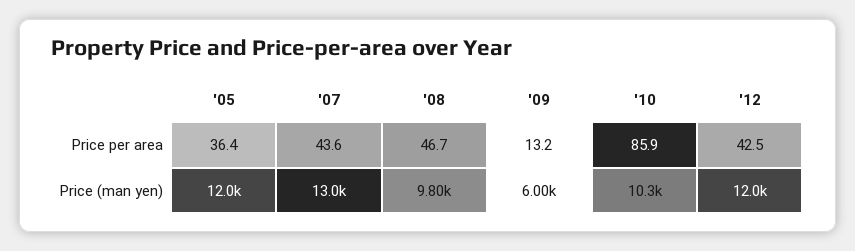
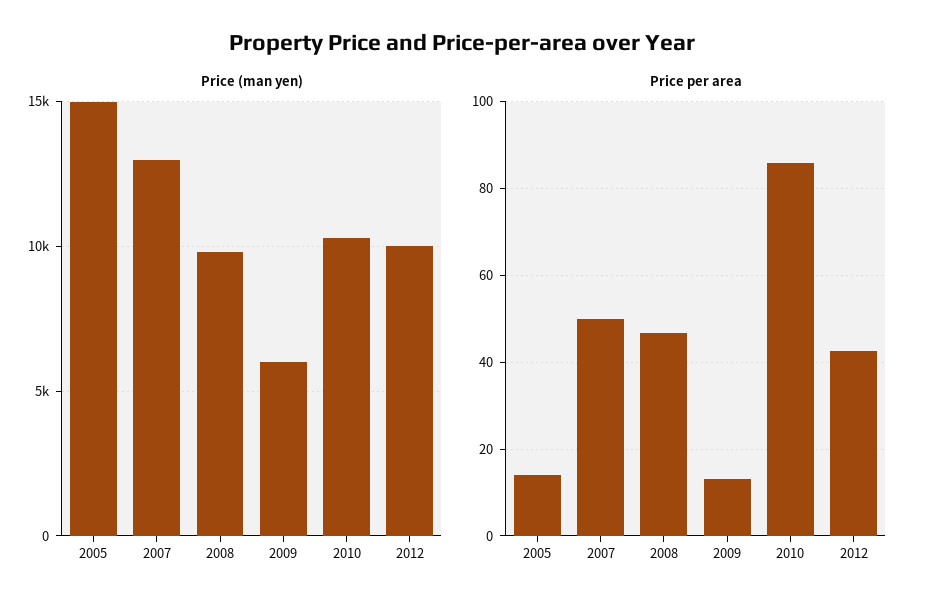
  {
    "Price per area": {
-     "'05": 36.4,
+     "'05": 14,
-     "'07": 43.6,
+     "'07": 50,
      "'08": 46.7,
      "'09": 13.2,
      "'10": 85.9,
      "'12": 42.5
    },
    "Price (man yen)": {
-     "'05": 12000,
+     "'05": 15000,
      "'07": 13000,
      "'08": 9800,
      "'09": 6000,
      "'10": 10300,
-     "'12": 12000
+     "'12": 10000
    }
  }

